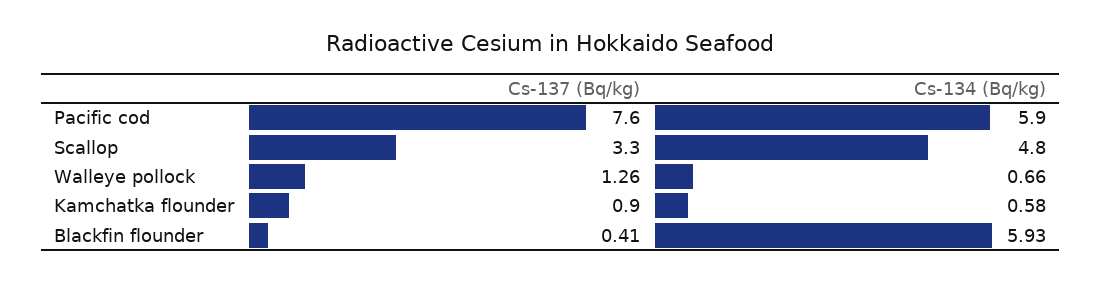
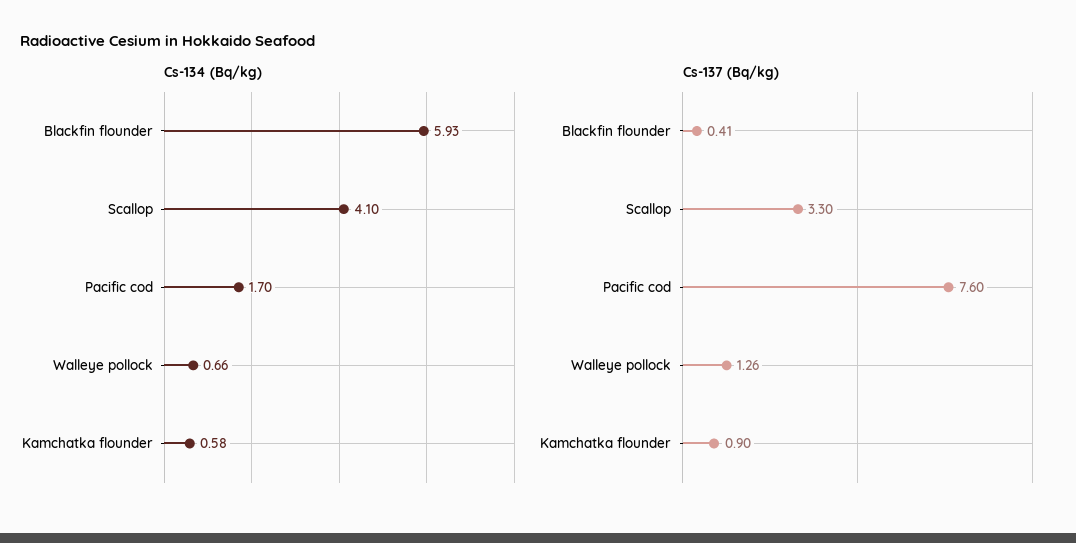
  {
    "Cs-137 (Bq/kg)": {
      "Pacific cod": 7.6,
      "Scallop": 3.3,
      "Walleye pollock": 1.26,
      "Kamchatka flounder": 0.9,
      "Blackfin flounder": 0.41
    },
    "Cs-134 (Bq/kg)": {
-     "Pacific cod": 5.9,
+     "Pacific cod": 1.7,
-     "Scallop": 4.8,
+     "Scallop": 4.1,
      "Walleye pollock": 0.66,
      "Kamchatka flounder": 0.58,
      "Blackfin flounder": 5.93
    }
  }

